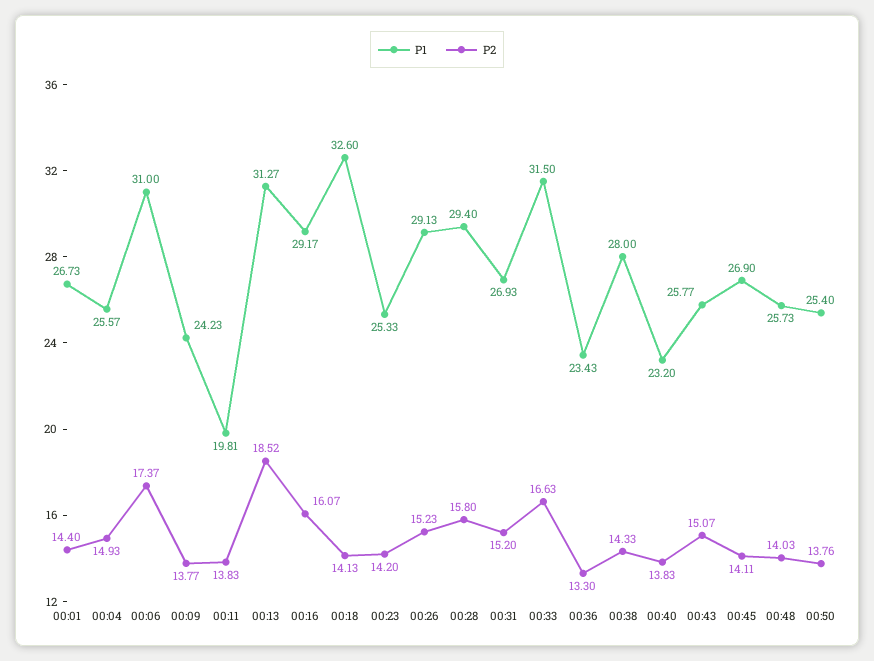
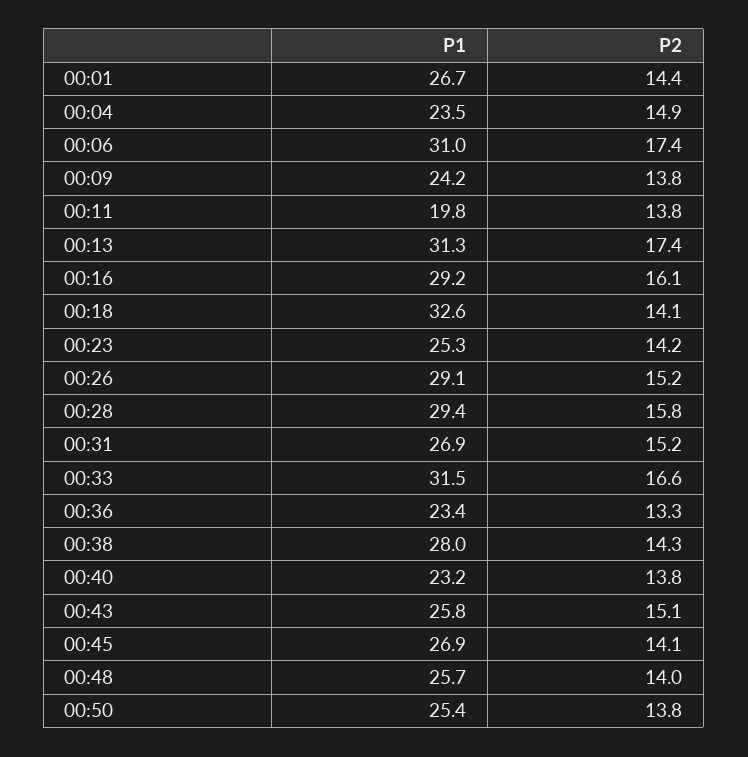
  {
    "P1": {
      "00:01": 26.73,
-     "00:04": 25.57,
+     "00:04": 23.5,
      "00:06": 31,
      "00:09": 24.23,
      "00:11": 19.81,
      "00:13": 31.27,
      "00:16": 29.17,
      "00:18": 32.6,
      "00:23": 25.33,
      "00:26": 29.13,
      "00:28": 29.4,
      "00:31": 26.93,
      "00:33": 31.5,
      "00:36": 23.43,
      "00:38": 28,
      "00:40": 23.2,
      "00:43": 25.77,
      "00:45": 26.9,
      "00:48": 25.73,
      "00:50": 25.4
    },
    "P2": {
      "00:01": 14.4,
      "00:04": 14.93,
      "00:06": 17.37,
      "00:09": 13.77,
      "00:11": 13.83,
-     "00:13": 18.52,
+     "00:13": 17.4,
      "00:16": 16.07,
      "00:18": 14.13,
      "00:23": 14.2,
      "00:26": 15.23,
      "00:28": 15.8,
      "00:31": 15.2,
      "00:33": 16.63,
      "00:36": 13.3,
      "00:38": 14.33,
      "00:40": 13.83,
      "00:43": 15.07,
      "00:45": 14.11,
      "00:48": 14.03,
      "00:50": 13.76
    }
  }

